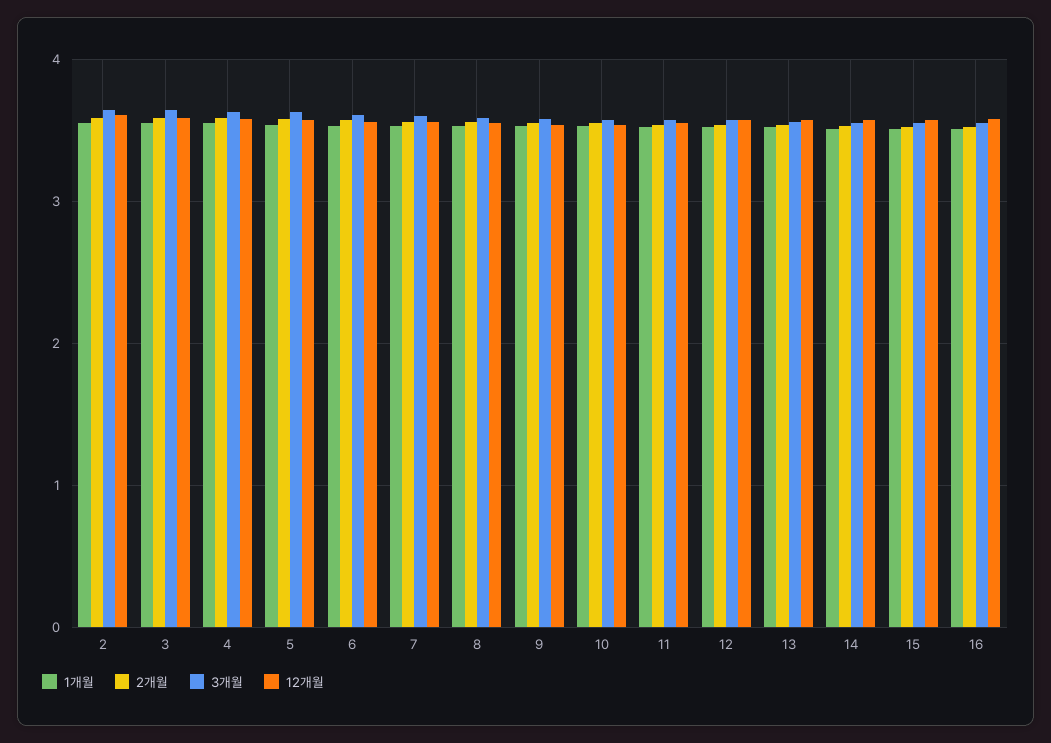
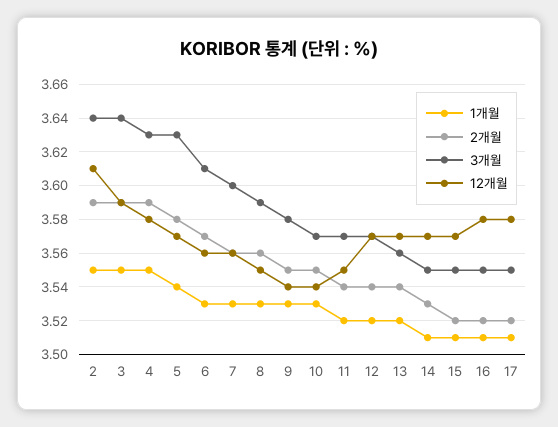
  {
    "1개월": {
      "2": 3.55,
      "3": 3.55,
      "4": 3.55,
      "5": 3.54,
      "6": 3.53,
      "7": 3.53,
      "8": 3.53,
      "9": 3.53,
      "10": 3.53,
      "11": 3.52,
      "12": 3.52,
      "13": 3.52,
      "14": 3.51,
      "15": 3.51,
-     "16": 3.51
+     "16": 3.51,
+     "17": 3.51
    },
    "2개월": {
      "2": 3.59,
      "3": 3.59,
      "4": 3.59,
      "5": 3.58,
      "6": 3.57,
      "7": 3.56,
      "8": 3.56,
      "9": 3.55,
      "10": 3.55,
      "11": 3.54,
      "12": 3.54,
      "13": 3.54,
      "14": 3.53,
      "15": 3.52,
-     "16": 3.52
+     "16": 3.52,
+     "17": 3.52
    },
    "3개월": {
      "2": 3.64,
      "3": 3.64,
      "4": 3.63,
      "5": 3.63,
      "6": 3.61,
      "7": 3.6,
      "8": 3.59,
      "9": 3.58,
      "10": 3.57,
      "11": 3.57,
      "12": 3.57,
      "13": 3.56,
      "14": 3.55,
      "15": 3.55,
-     "16": 3.55
+     "16": 3.55,
+     "17": 3.55
    },
    "12개월": {
      "2": 3.61,
      "3": 3.59,
      "4": 3.58,
      "5": 3.57,
      "6": 3.56,
      "7": 3.56,
      "8": 3.55,
      "9": 3.54,
      "10": 3.54,
      "11": 3.55,
      "12": 3.57,
      "13": 3.57,
      "14": 3.57,
      "15": 3.57,
-     "16": 3.58
+     "16": 3.58,
+     "17": 3.58
    }
  }

